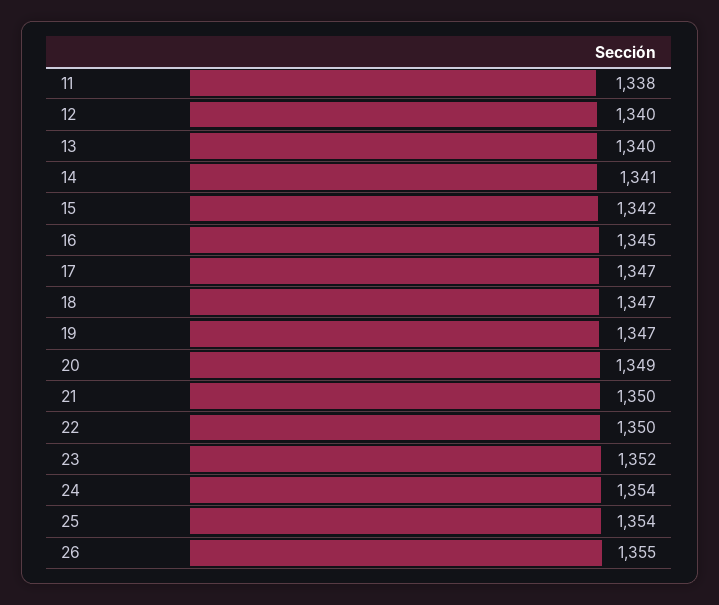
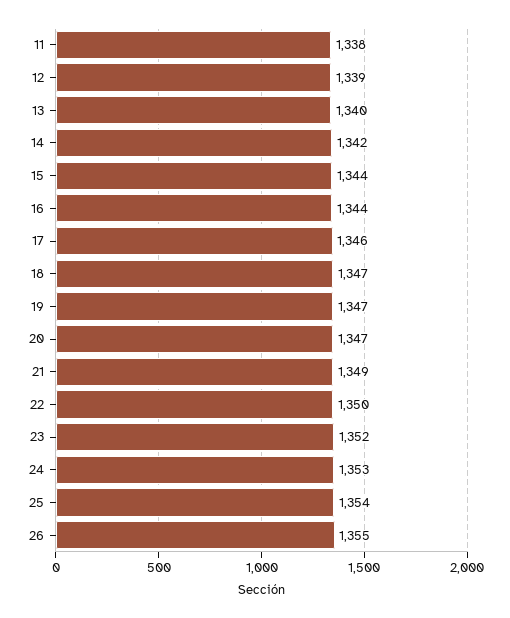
  {
    "11": 1338,
-   "12": 1340,
+   "12": 1339,
    "13": 1340,
-   "14": 1341,
+   "14": 1342,
-   "15": 1342,
+   "15": 1344,
-   "16": 1345,
+   "16": 1344,
-   "17": 1347,
+   "17": 1346,
    "18": 1347,
    "19": 1347,
-   "20": 1349,
+   "20": 1347,
-   "21": 1350,
+   "21": 1349,
    "22": 1350,
    "23": 1352,
-   "24": 1354,
+   "24": 1353,
    "25": 1354,
    "26": 1355
  }

